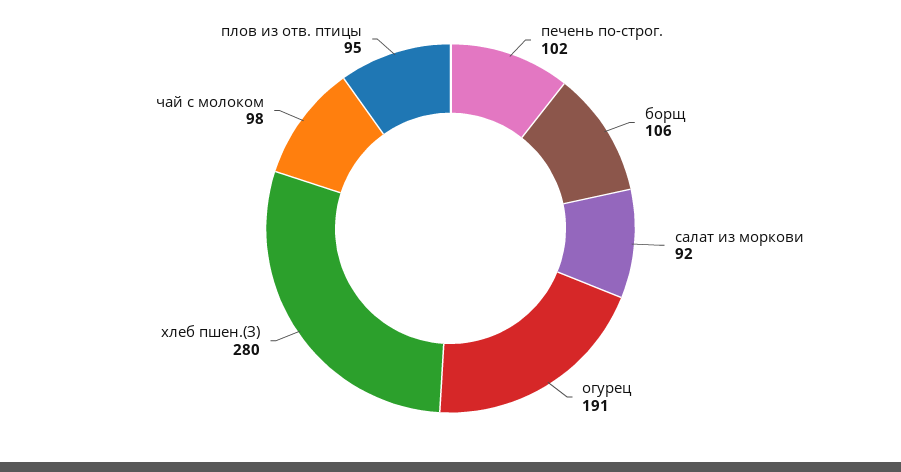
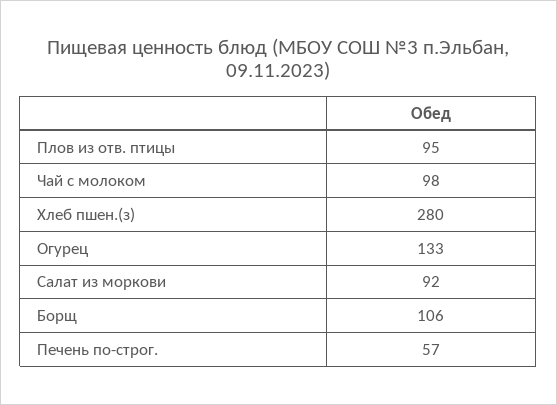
  {
-   "печень по-строг.": 102,
+   "печень по-строг.": 57,
    "борщ": 106,
    "салат из моркови": 92,
-   "огурец": 191,
+   "огурец": 133,
    "хлеб пшен.(З)": 280,
    "чай с молоком": 98,
    "плов из отв. птицы": 95
  }

